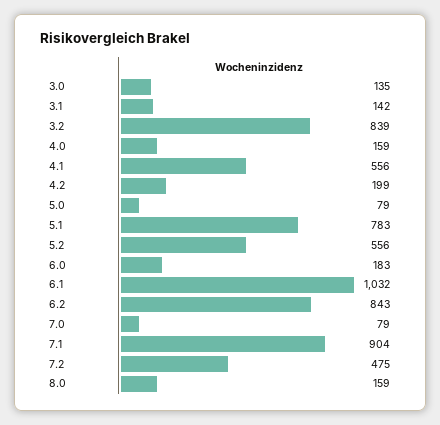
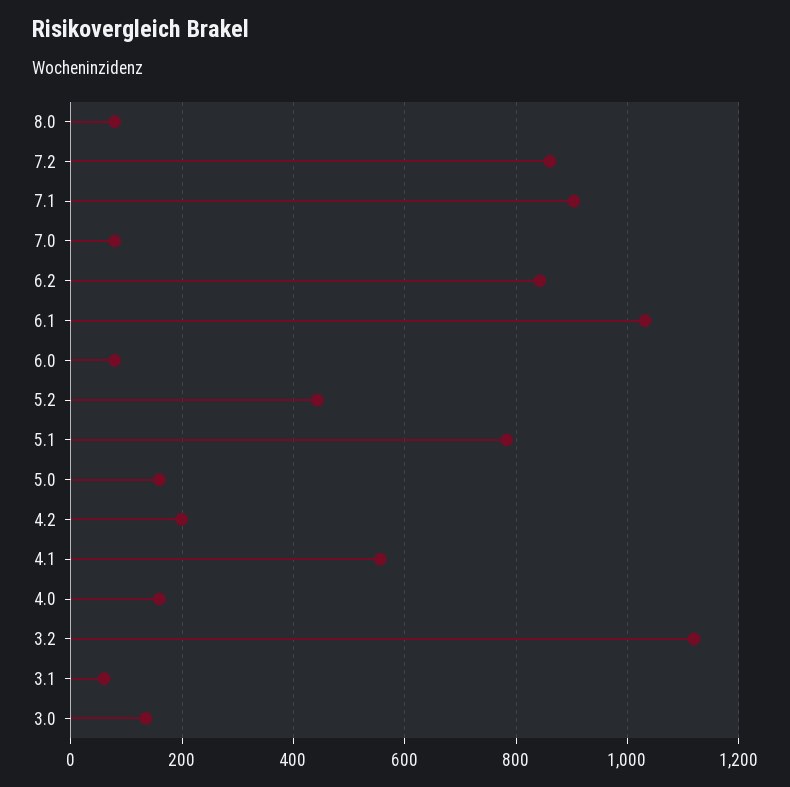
  {
    "3.0": 135,
-   "3.1": 142,
+   "3.1": 60,
-   "3.2": 839,
+   "3.2": 1120,
    "4.0": 159,
    "4.1": 556,
    "4.2": 199,
-   "5.0": 79,
+   "5.0": 160,
    "5.1": 783,
-   "5.2": 556,
+   "5.2": 440,
-   "6.0": 183,
+   "6.0": 80,
    "6.1": 1032,
    "6.2": 843,
    "7.0": 79,
    "7.1": 904,
-   "7.2": 475,
+   "7.2": 860,
-   "8.0": 159
+   "8.0": 80
  }

